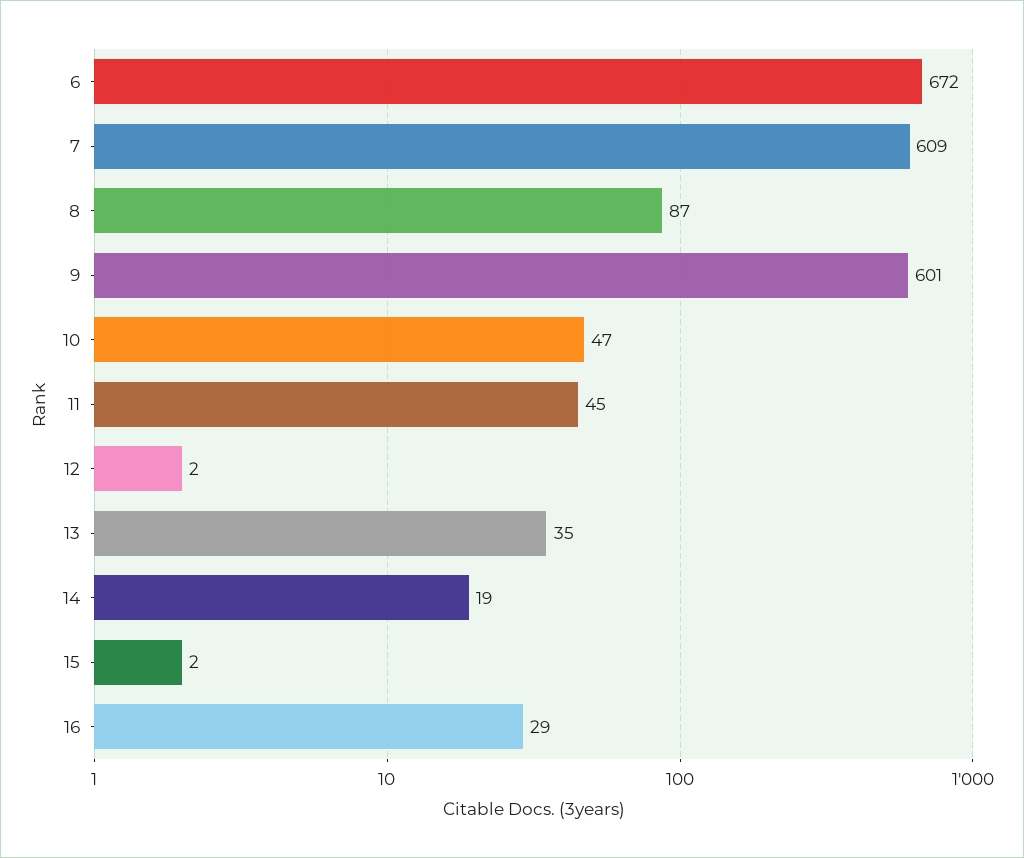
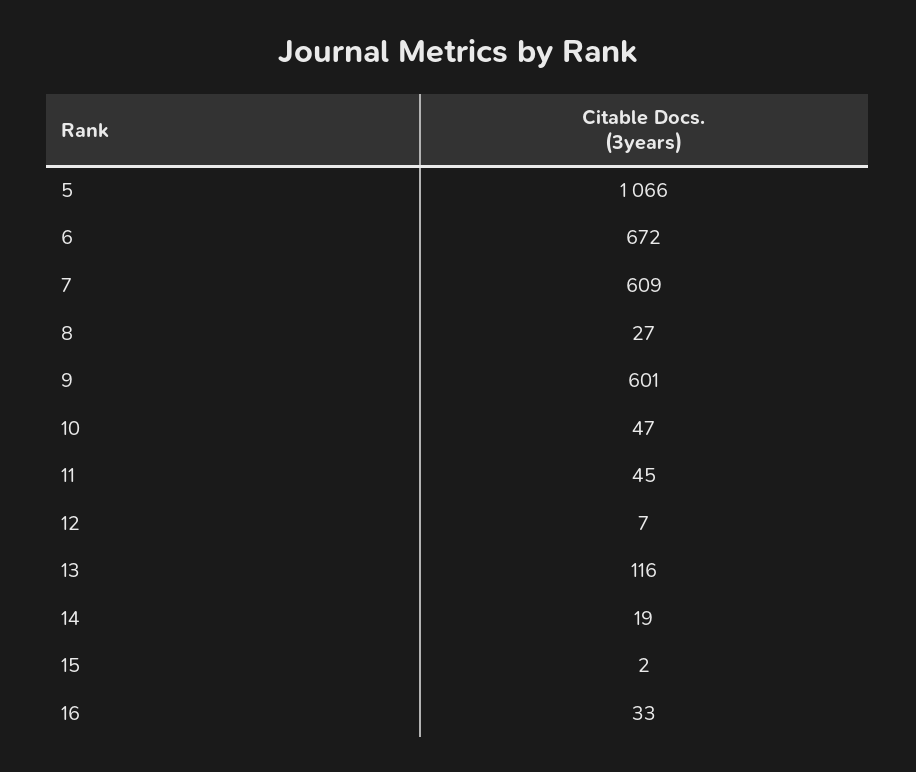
  {
    "6": 672,
    "7": 609,
-   "8": 87,
+   "8": 27,
    "9": 601,
    "10": 47,
    "11": 45,
-   "12": 2,
+   "12": 7,
-   "13": 35,
+   "13": 116,
    "14": 19,
    "15": 2,
-   "16": 29
+   "16": 33,
+   "5": 1066
  }

